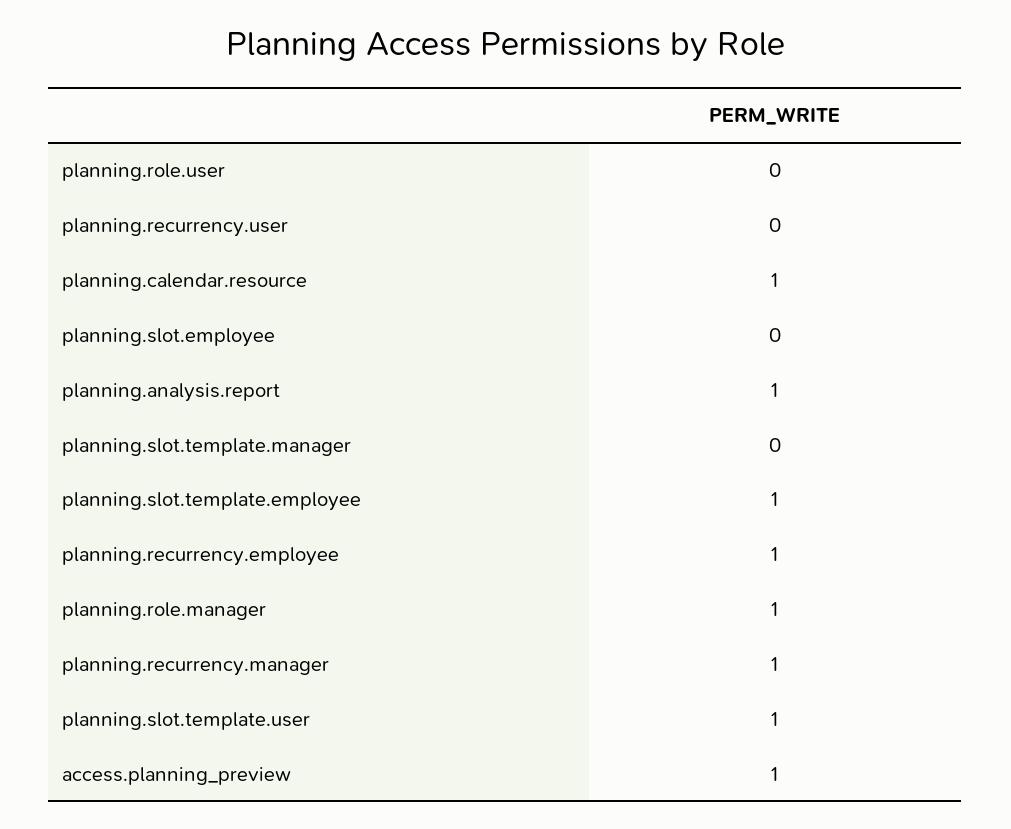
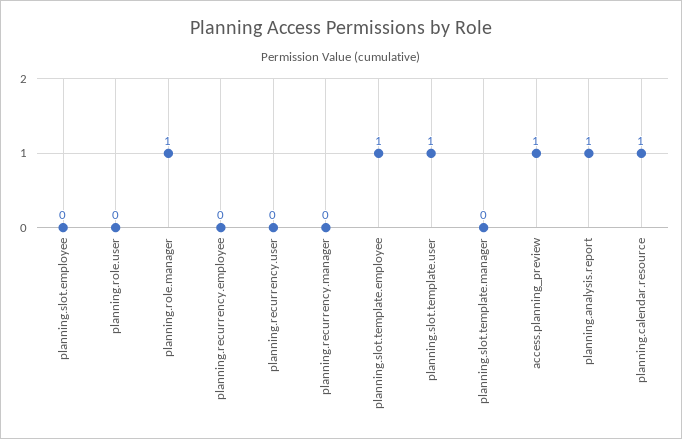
  {
    "planning.role.user": 0,
    "planning.recurrency.user": 0,
    "planning.calendar.resource": 1,
    "planning.slot.employee": 0,
    "planning.analysis.report": 1,
    "planning.slot.template.manager": 0,
    "planning.slot.template.employee": 1,
-   "planning.recurrency.employee": 1,
+   "planning.recurrency.employee": 0,
    "planning.role.manager": 1,
-   "planning.recurrency.manager": 1,
+   "planning.recurrency.manager": 0,
    "planning.slot.template.user": 1,
    "access.planning_preview": 1
  }

